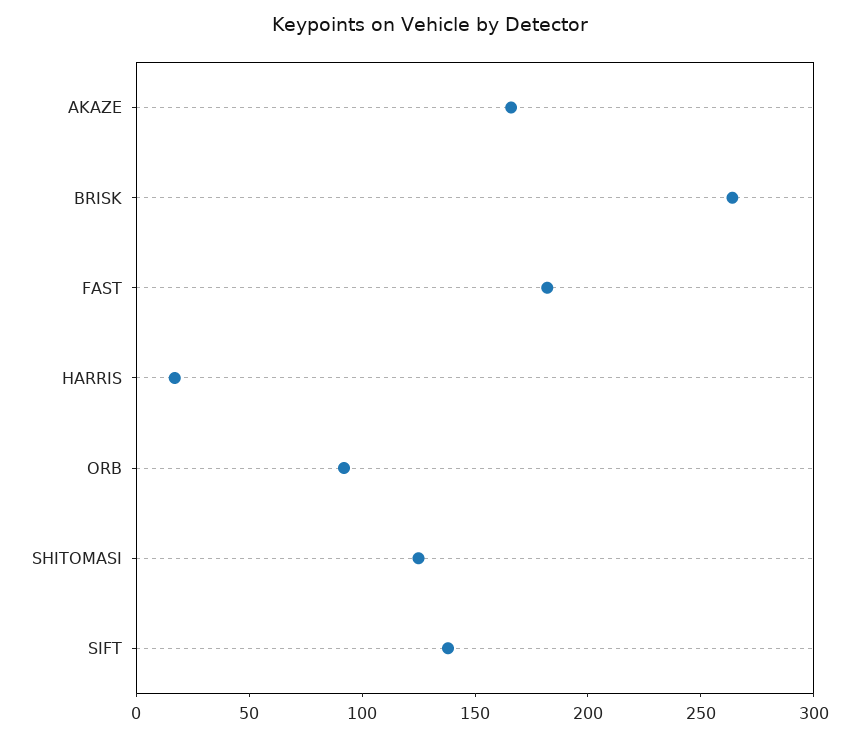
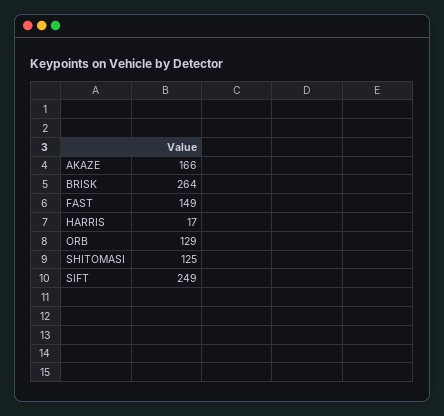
  {
    "AKAZE": 166,
    "BRISK": 264,
-   "FAST": 180,
+   "FAST": 149,
    "HARRIS": 17,
-   "ORB": 90,
+   "ORB": 129,
    "SHITOMASI": 125,
-   "SIFT": 140
+   "SIFT": 249
  }

